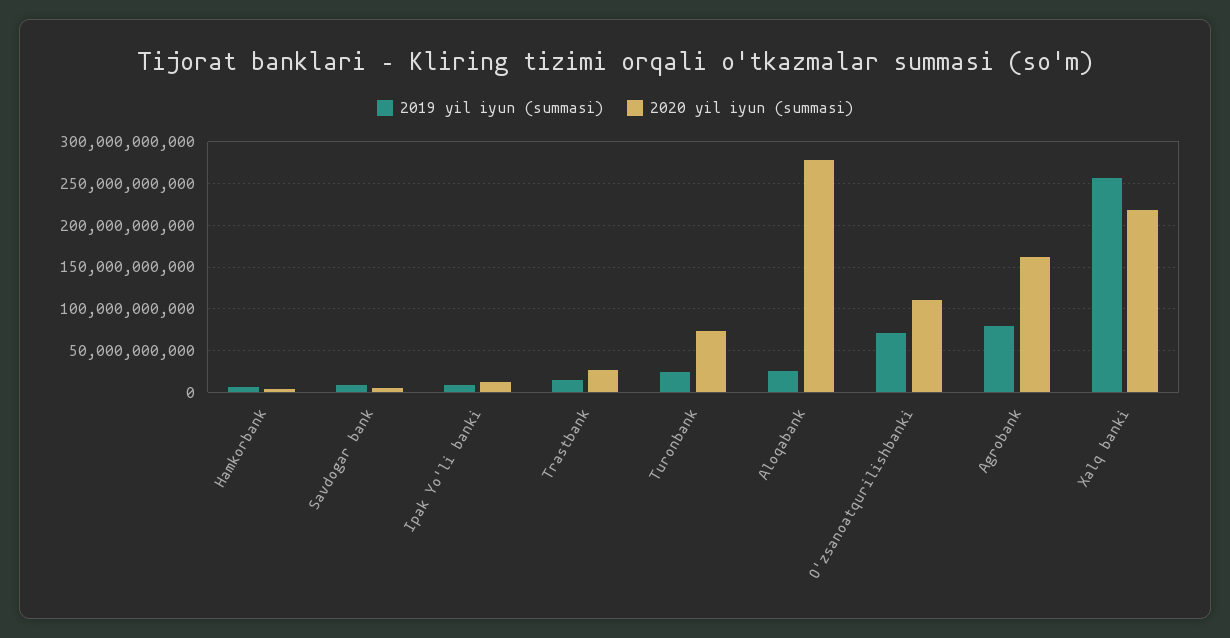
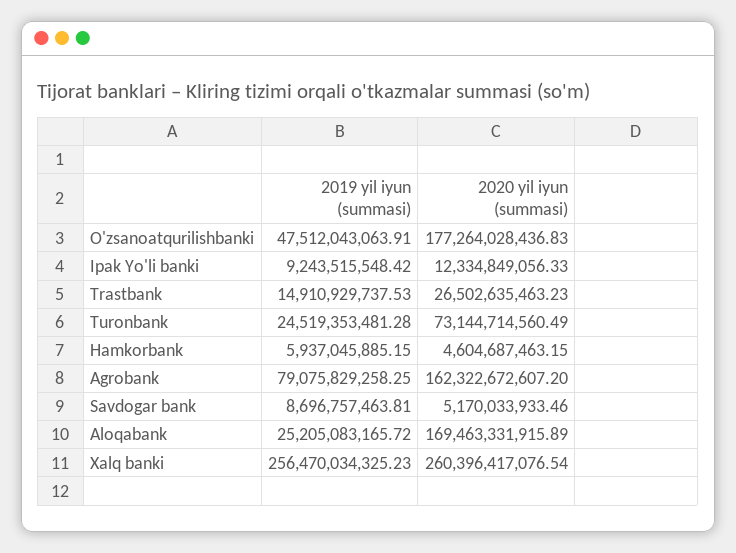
  {
    "2019 yil iyun (summasi)": {
      "Hamkorbank": 5937045885.15,
      "Savdogar bank": 8696757463.81,
      "Ipak Yo'li banki": 9243515548.42,
      "Trastbank": 14910929737.53,
      "Turonbank": 24519353481.28,
      "Aloqabank": 25205083165.72,
-     "O'zsanoatqurilishbanki": 70000000000,
+     "O'zsanoatqurilishbanki": 47512043063.91,
      "Agrobank": 79075829258.25,
      "Xalq banki": 256470034325.23
    },
    "2020 yil iyun (summasi)": {
      "Hamkorbank": 4604687463.15,
      "Savdogar bank": 5170033933.46,
      "Ipak Yo'li banki": 12334849056.33,
      "Trastbank": 26502635463.23,
      "Turonbank": 73144714560.49,
-     "Aloqabank": 280000000000,
+     "Aloqabank": 169463331915.89,
-     "O'zsanoatqurilishbanki": 110000000000,
+     "O'zsanoatqurilishbanki": 177264028436.83,
      "Agrobank": 162322672607.2,
-     "Xalq banki": 220000000000
+     "Xalq banki": 260396417076.54
    }
  }

